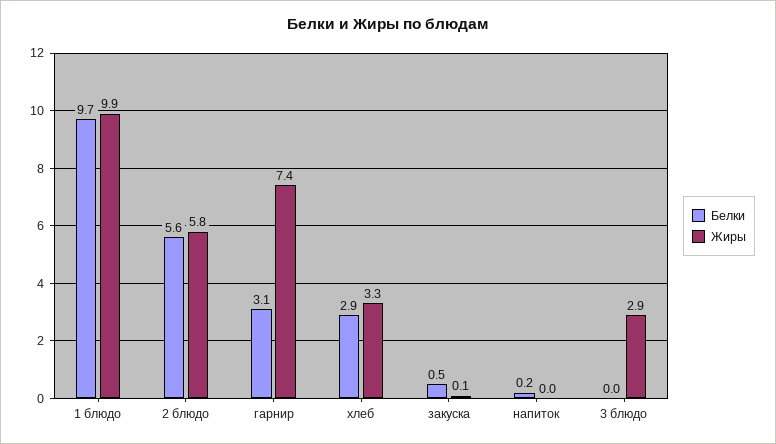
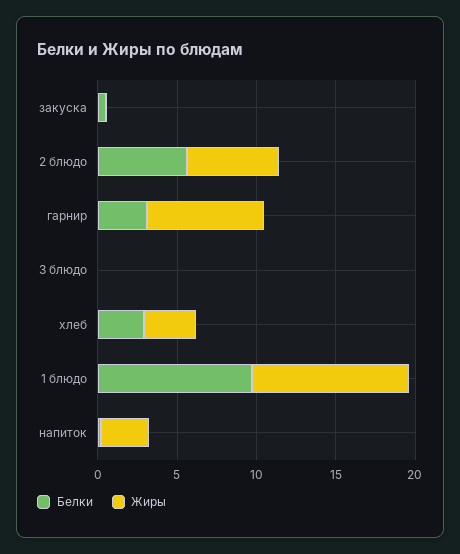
  {
    "Белки": {
      "1 блюдо": 9.7,
      "2 блюдо": 5.6,
      "гарнир": 3.1,
      "хлеб": 2.9,
      "закуска": 0.5,
      "напиток": 0.2,
      "3 блюдо": 0
    },
    "Жиры": {
      "1 блюдо": 9.9,
      "2 блюдо": 5.8,
      "гарнир": 7.4,
      "хлеб": 3.3,
      "закуска": 0.1,
-     "напиток": 0,
+     "напиток": 3,
-     "3 блюдо": 2.9
+     "3 блюдо": 0
    }
  }

